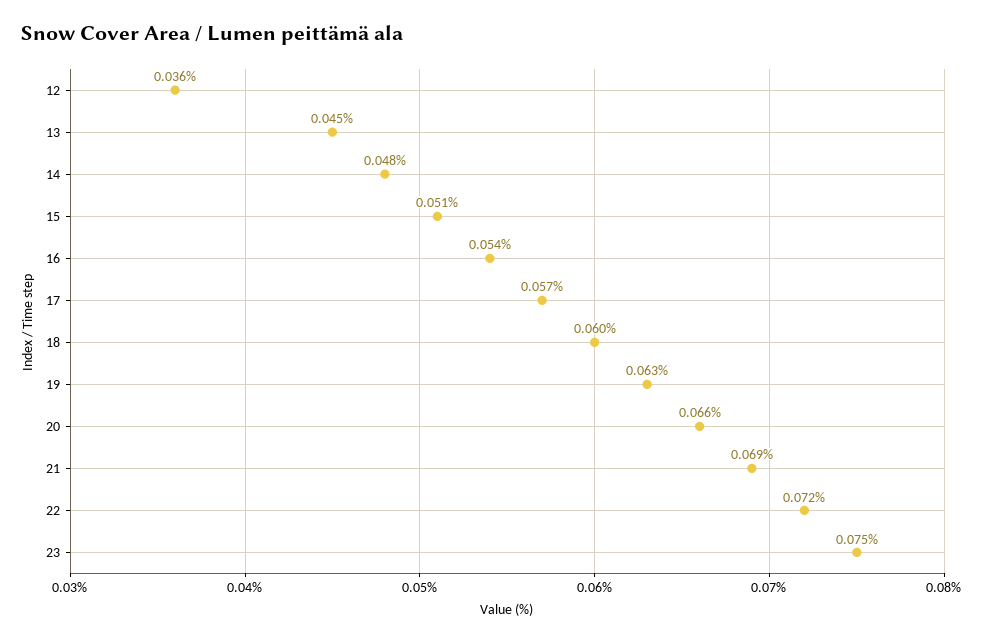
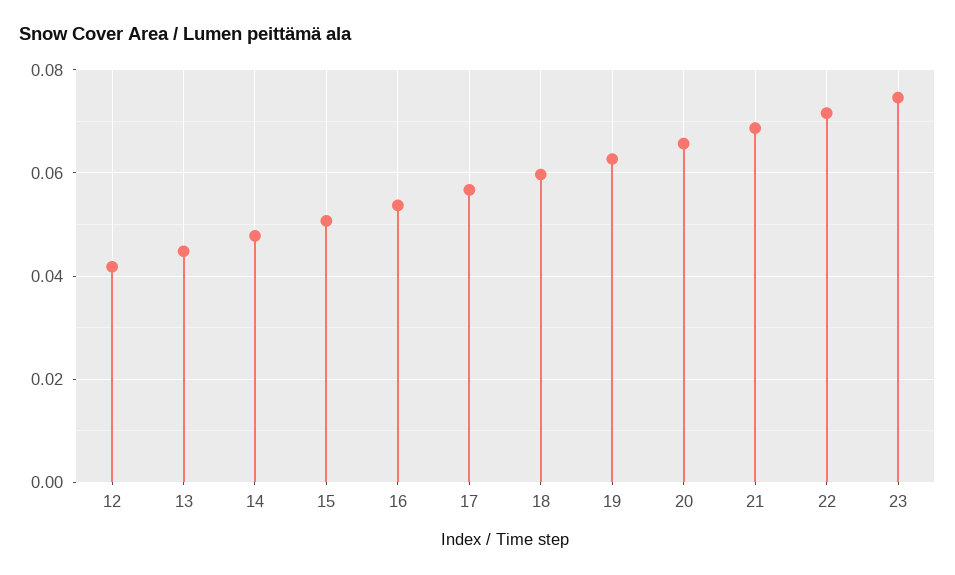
  {
-   "12": 0.036,
+   "12": 0.042,
    "13": 0.045,
    "14": 0.048,
    "15": 0.051,
    "16": 0.054,
    "17": 0.057,
    "18": 0.06,
    "19": 0.063,
    "20": 0.066,
    "21": 0.069,
    "22": 0.072,
    "23": 0.075
  }

